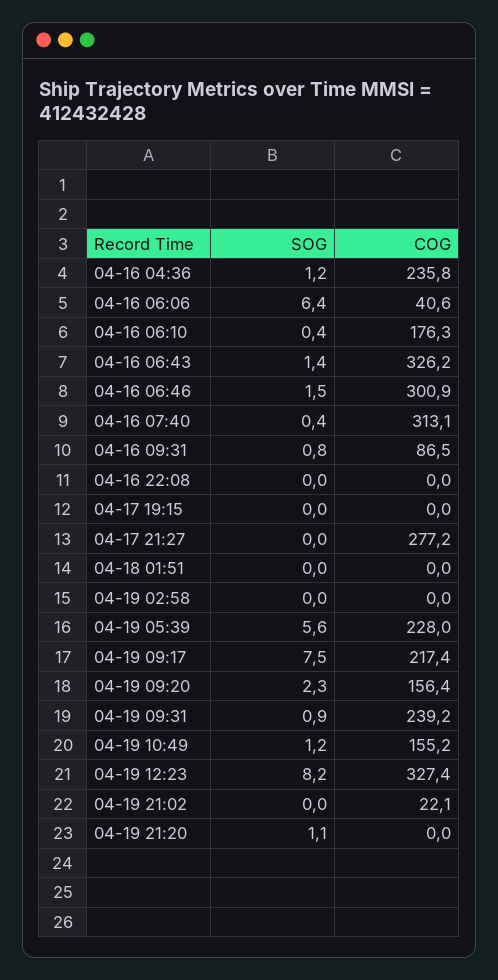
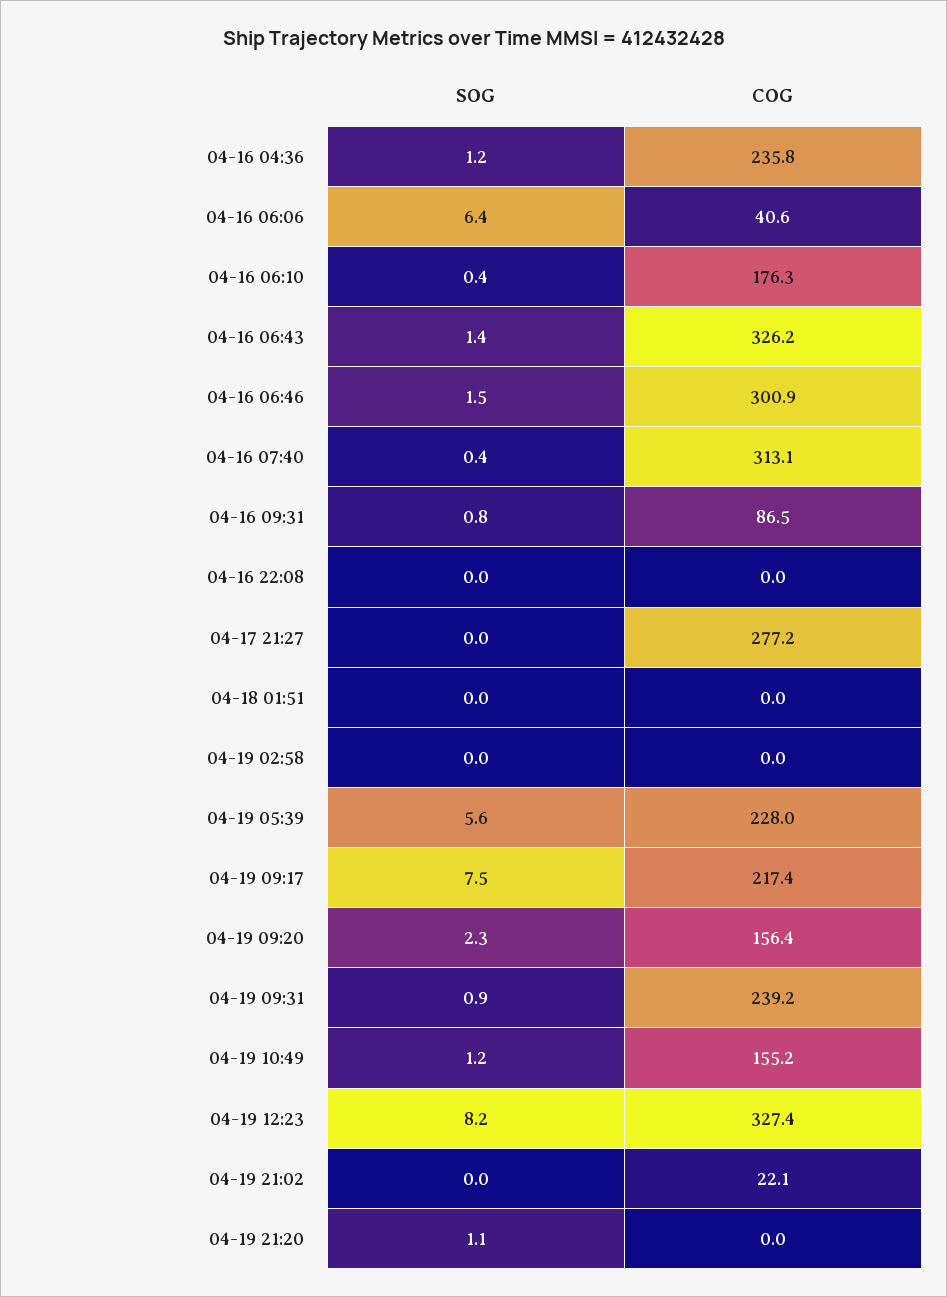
  {
    "SOG": {
      "04-16 04:36": 1.2,
      "04-16 06:06": 6.4,
      "04-16 06:10": 0.4,
      "04-16 06:43": 1.4,
      "04-16 06:46": 1.5,
      "04-16 07:40": 0.4,
      "04-16 09:31": 0.8,
      "04-16 22:08": 0,
-     "04-17 19:15": 0,
      "04-17 21:27": 0,
      "04-18 01:51": 0,
      "04-19 02:58": 0,
      "04-19 05:39": 5.6,
      "04-19 09:17": 7.5,
      "04-19 09:20": 2.3,
      "04-19 09:31": 0.9,
      "04-19 10:49": 1.2,
      "04-19 12:23": 8.2,
      "04-19 21:02": 0,
      "04-19 21:20": 1.1
    },
    "COG": {
      "04-16 04:36": 235.8,
      "04-16 06:06": 40.6,
      "04-16 06:10": 176.3,
      "04-16 06:43": 326.2,
      "04-16 06:46": 300.9,
      "04-16 07:40": 313.1,
      "04-16 09:31": 86.5,
      "04-16 22:08": 0,
-     "04-17 19:15": 0,
      "04-17 21:27": 277.2,
      "04-18 01:51": 0,
      "04-19 02:58": 0,
      "04-19 05:39": 228,
      "04-19 09:17": 217.4,
      "04-19 09:20": 156.4,
      "04-19 09:31": 239.2,
      "04-19 10:49": 155.2,
      "04-19 12:23": 327.4,
      "04-19 21:02": 22.1,
      "04-19 21:20": 0
    }
  }

